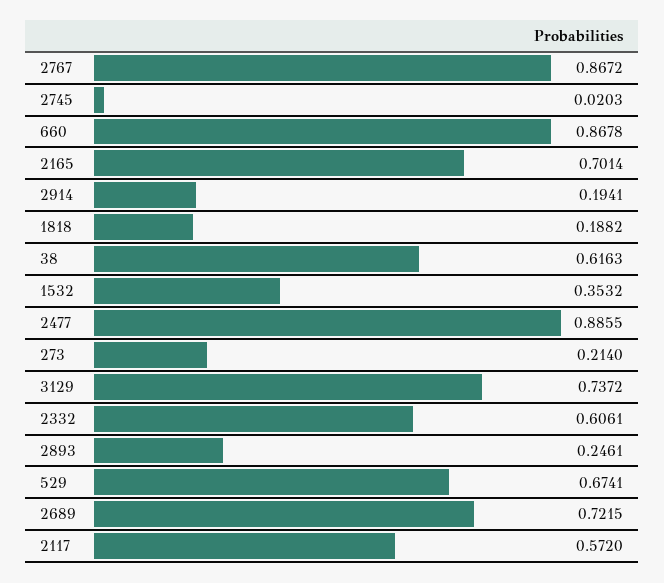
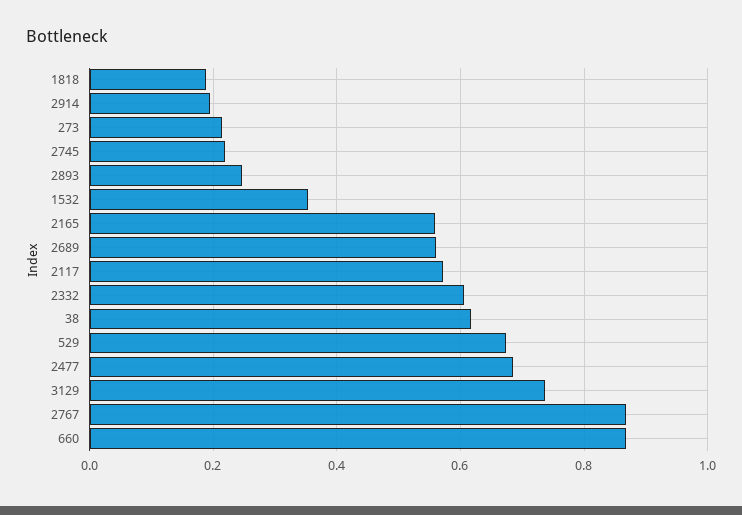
  {
    "2767": 0.8672,
-   "2745": 0.0203,
+   "2745": 0.22,
    "660": 0.8678,
-   "2165": 0.7014,
+   "2165": 0.56,
    "2914": 0.1941,
    "1818": 0.1882,
    "38": 0.6163,
    "1532": 0.3532,
-   "2477": 0.8855,
+   "2477": 0.68,
    "273": 0.214,
    "3129": 0.7372,
    "2332": 0.6061,
    "2893": 0.2461,
    "529": 0.6741,
-   "2689": 0.7215,
+   "2689": 0.56,
    "2117": 0.572
  }

